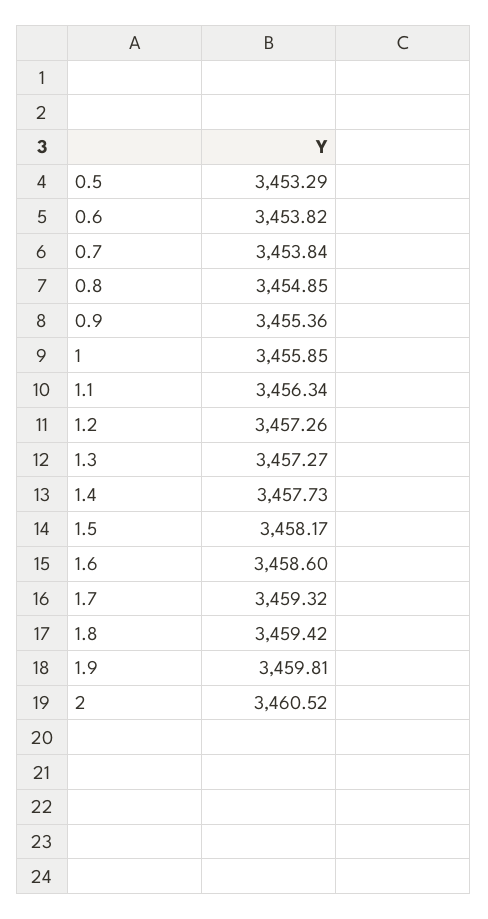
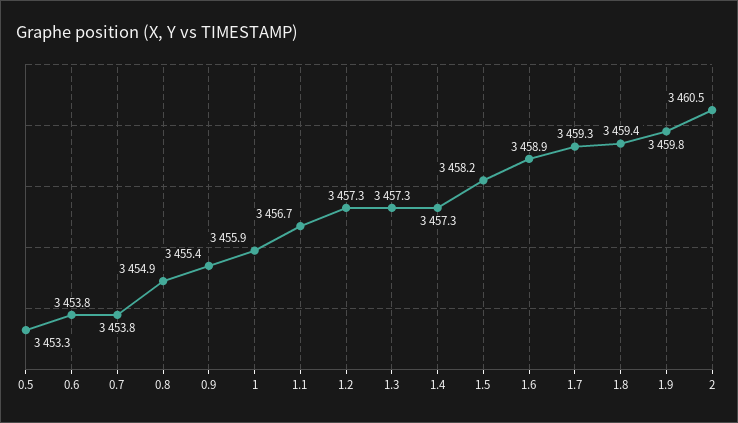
  {
    "0.5": 3453.29,
    "0.6": 3453.82,
    "0.7": 3453.84,
    "0.8": 3454.85,
    "0.9": 3455.36,
    "1": 3455.85,
-   "1.1": 3456.34,
+   "1.1": 3456.7,
    "1.2": 3457.26,
    "1.3": 3457.27,
-   "1.4": 3457.73,
+   "1.4": 3457.3,
    "1.5": 3458.17,
-   "1.6": 3458.6,
+   "1.6": 3458.9,
    "1.7": 3459.32,
    "1.8": 3459.42,
    "1.9": 3459.81,
    "2": 3460.52
  }

